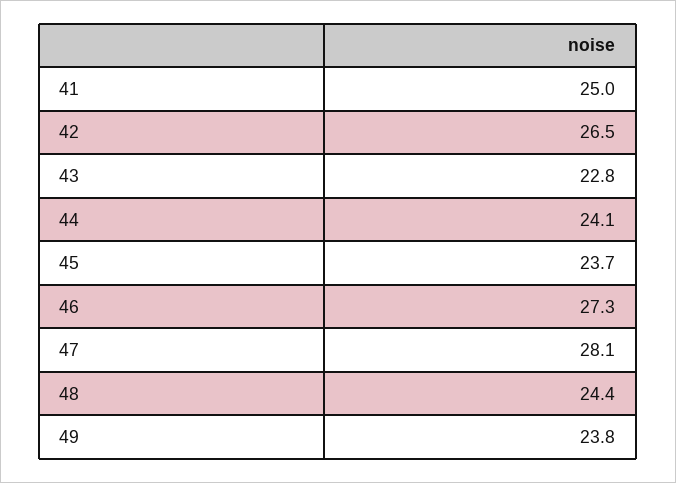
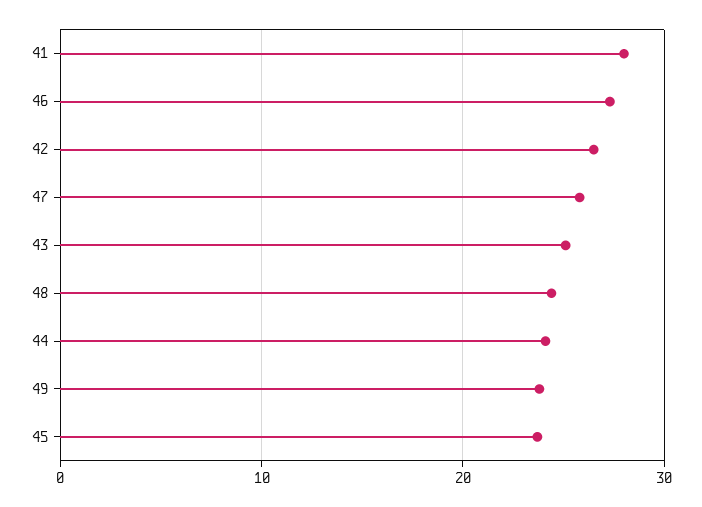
  {
-   "41": 25,
+   "41": 28,
    "42": 26.5,
-   "43": 22.8,
+   "43": 25,
    "44": 24.1,
    "45": 23.7,
    "46": 27.3,
-   "47": 28.1,
+   "47": 26,
    "48": 24.4,
    "49": 23.8
  }

